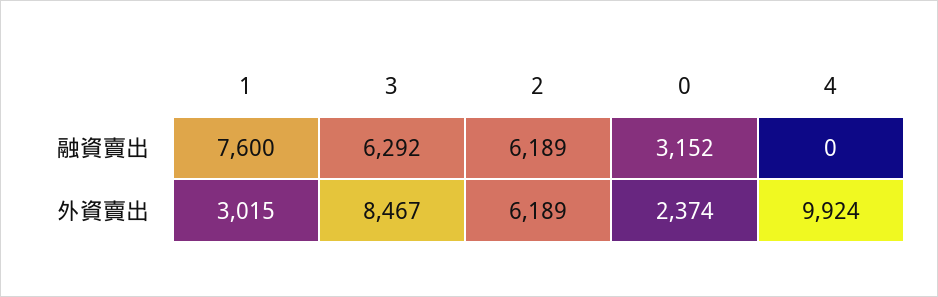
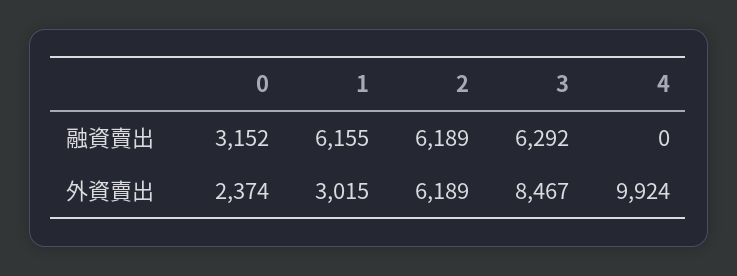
  {
    "1": {
-     "融資賣出": 7600,
+     "融資賣出": 6155,
      "外資賣出": 3015
    },
    "3": {
      "融資賣出": 6292,
      "外資賣出": 8467
    },
    "2": {
      "融資賣出": 6189,
      "外資賣出": 6189
    },
    "0": {
      "融資賣出": 3152,
      "外資賣出": 2374
    },
    "4": {
      "融資賣出": 0,
      "外資賣出": 9924
    }
  }

